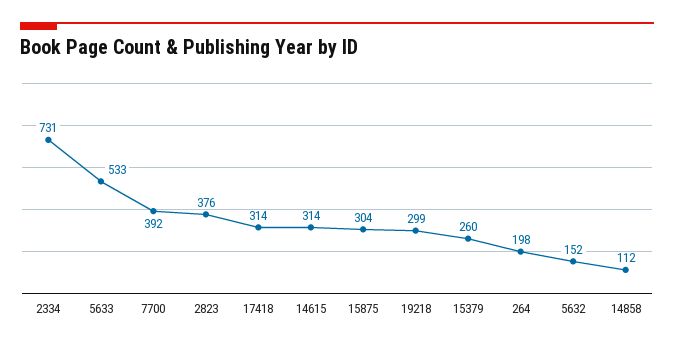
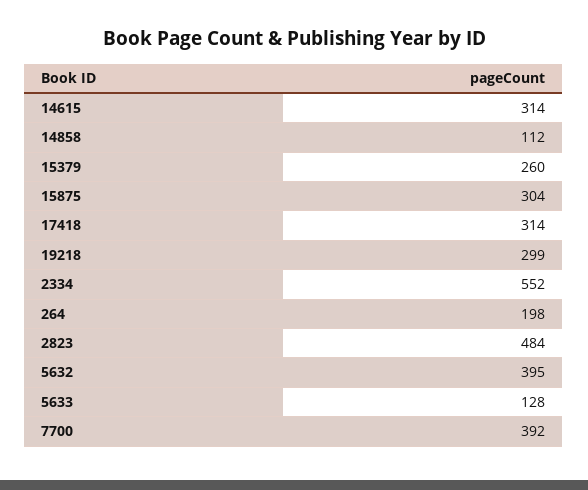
  {
-   "2334": 731,
+   "2334": 552,
-   "5633": 533,
+   "5633": 128,
    "7700": 392,
-   "2823": 376,
+   "2823": 484,
    "17418": 314,
    "14615": 314,
    "15875": 304,
    "19218": 299,
    "15379": 260,
    "264": 198,
-   "5632": 152,
+   "5632": 395,
    "14858": 112
  }

